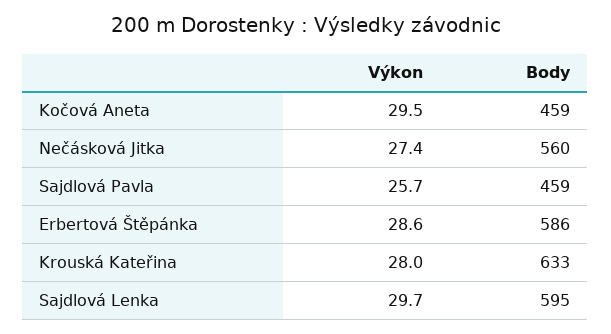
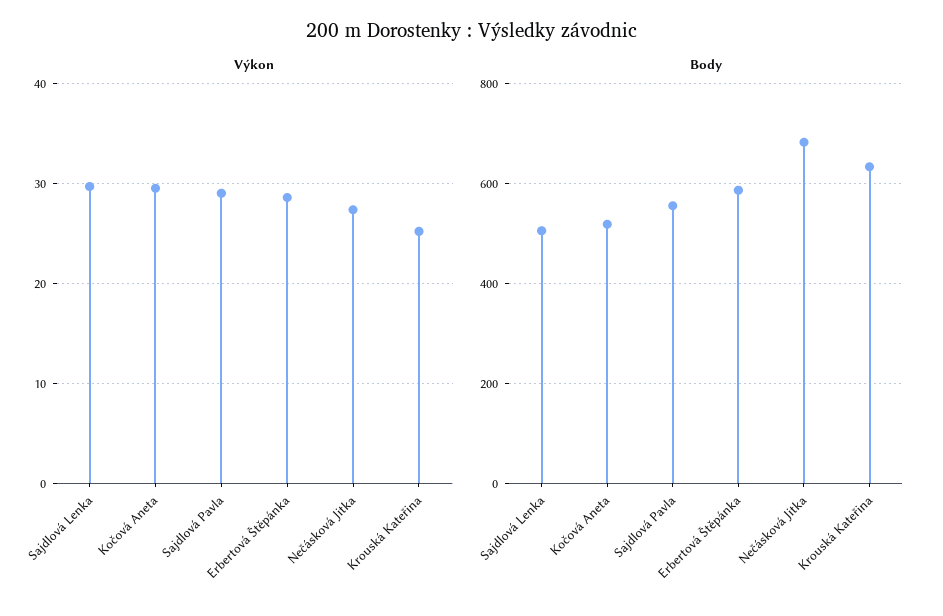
  {
    "Výkon": {
      "Kočová Aneta": 29.5,
      "Nečásková Jitka": 27.4,
-     "Sajdlová Pavla": 25.7,
+     "Sajdlová Pavla": 29,
      "Erbertová Štěpánka": 28.6,
-     "Krouská Kateřina": 28,
+     "Krouská Kateřina": 25,
      "Sajdlová Lenka": 29.7
    },
    "Body": {
-     "Kočová Aneta": 459,
+     "Kočová Aneta": 520,
-     "Nečásková Jitka": 560,
+     "Nečásková Jitka": 680,
-     "Sajdlová Pavla": 459,
+     "Sajdlová Pavla": 560,
      "Erbertová Štěpánka": 586,
      "Krouská Kateřina": 633,
-     "Sajdlová Lenka": 595
+     "Sajdlová Lenka": 500
    }
  }

